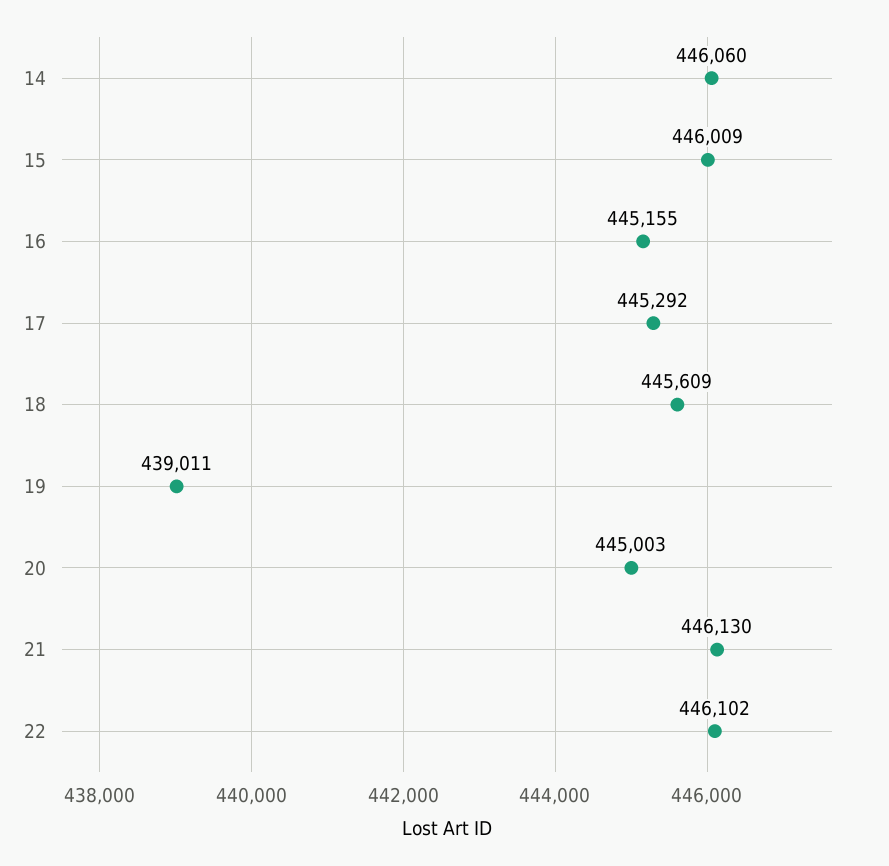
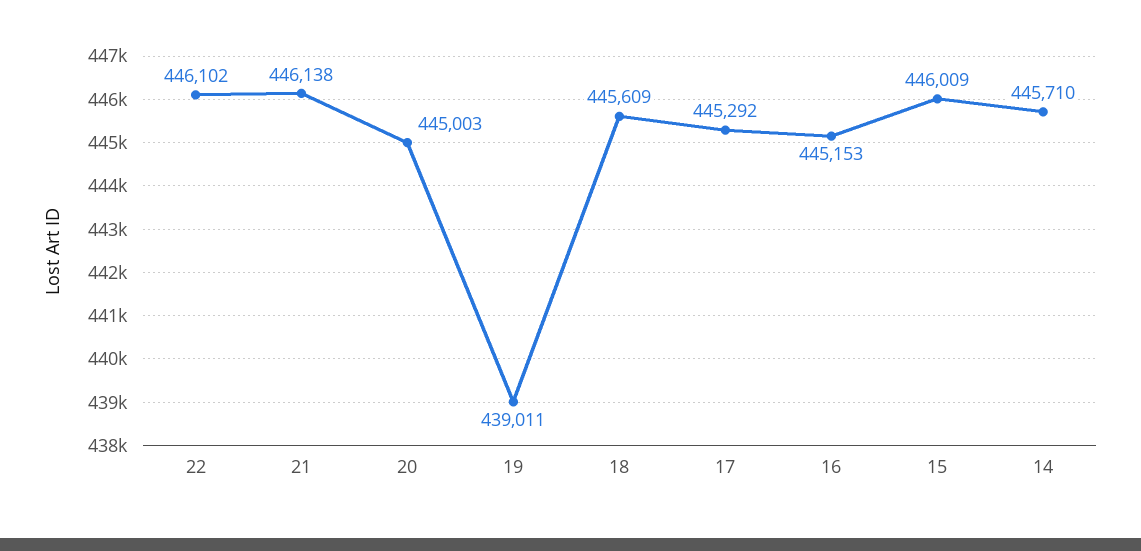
  {
-   "14": 446060,
+   "14": 445710,
    "15": 446009,
-   "16": 445155,
+   "16": 445153,
    "17": 445292,
    "18": 445609,
    "19": 439011,
    "20": 445003,
-   "21": 446130,
+   "21": 446138,
    "22": 446102
  }

